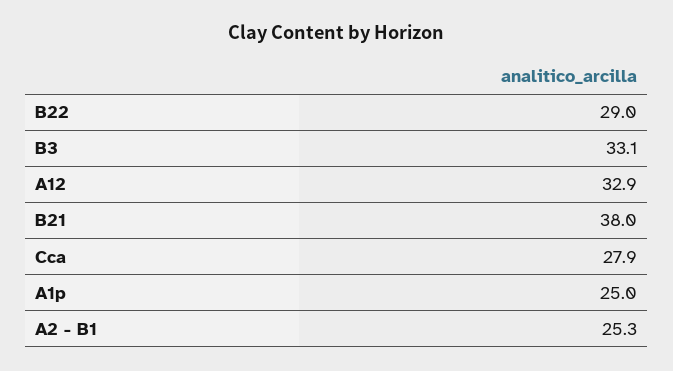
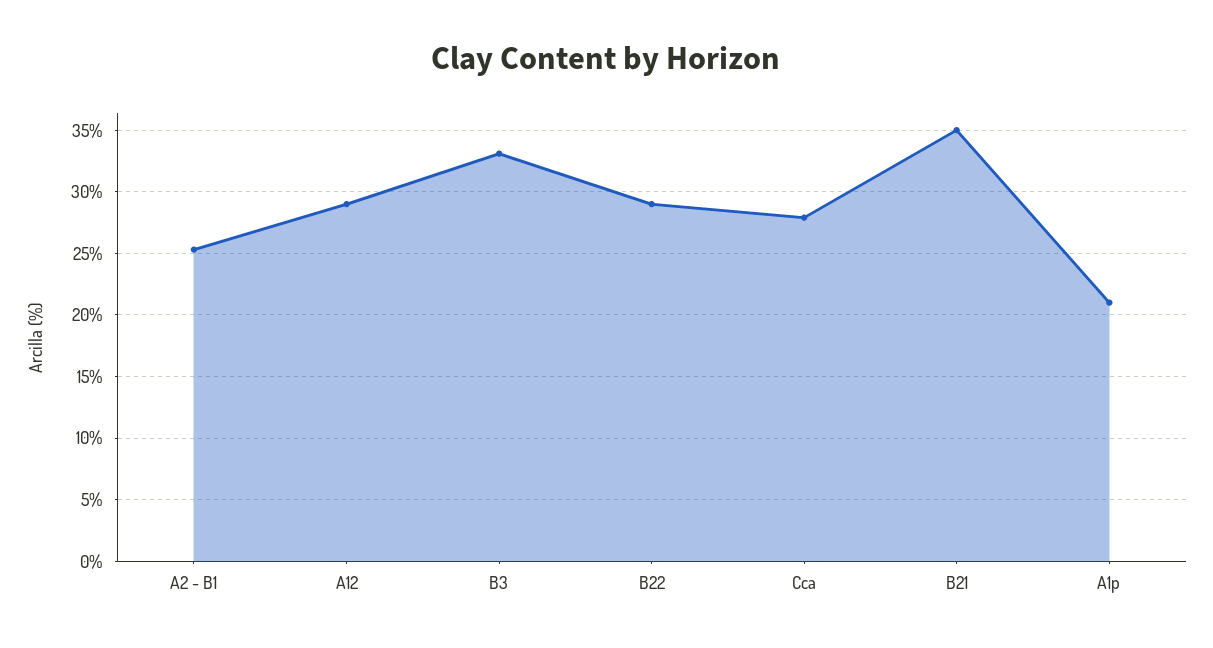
  {
    "B22": 29,
    "B3": 33.1,
-   "A12": 32.9,
+   "A12": 29,
-   "B21": 38,
+   "B21": 35,
    "Cca": 27.9,
-   "A1p": 25,
+   "A1p": 21,
    "A2 - B1": 25.3
  }

